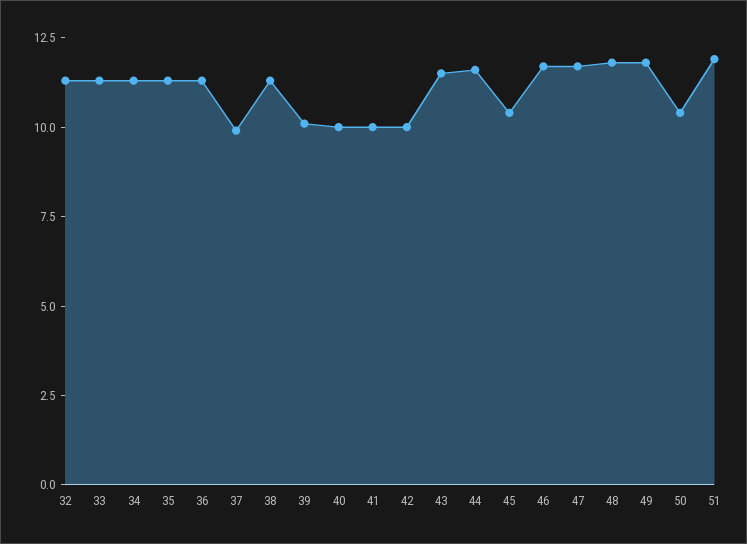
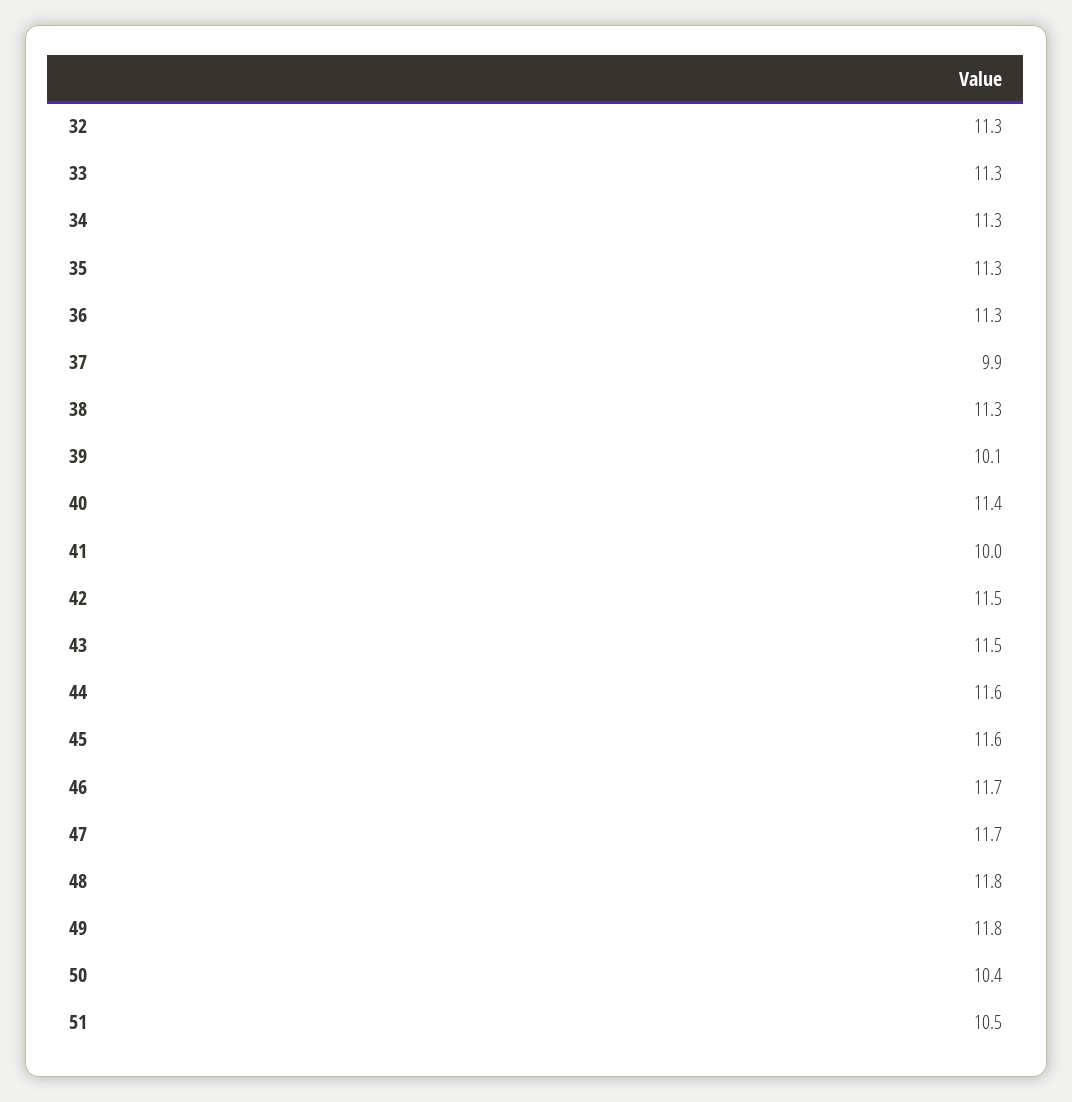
  {
    "32": 11.3,
    "33": 11.3,
    "34": 11.3,
    "35": 11.3,
    "36": 11.3,
    "37": 9.9,
    "38": 11.3,
    "39": 10.1,
-   "40": 10,
+   "40": 11.4,
    "41": 10,
-   "42": 10,
+   "42": 11.5,
    "43": 11.5,
    "44": 11.6,
-   "45": 10.5,
+   "45": 11.6,
    "46": 11.7,
    "47": 11.7,
    "48": 11.8,
    "49": 11.8,
    "50": 10.4,
-   "51": 12
+   "51": 10.5
  }

